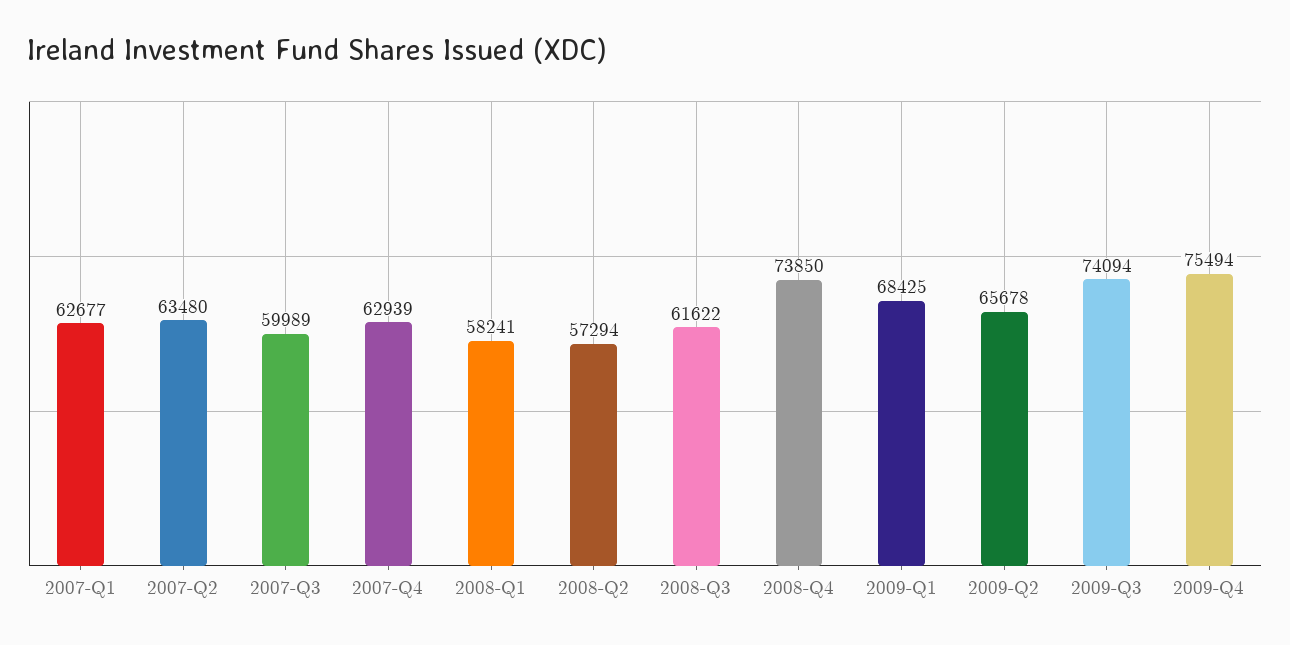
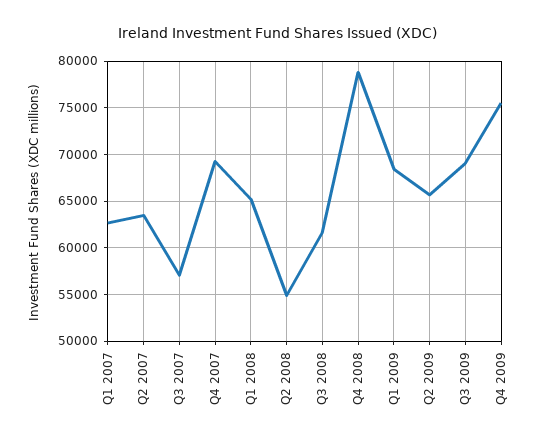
  {
    "2007-Q1": 62677,
    "2007-Q2": 63480,
-   "2007-Q3": 59989,
+   "2007-Q3": 57000,
-   "2007-Q4": 62939,
+   "2007-Q4": 69000,
-   "2008-Q1": 58241,
+   "2008-Q1": 65000,
-   "2008-Q2": 57294,
+   "2008-Q2": 55000,
    "2008-Q3": 61622,
-   "2008-Q4": 73850,
+   "2008-Q4": 79000,
    "2009-Q1": 68425,
    "2009-Q2": 65678,
-   "2009-Q3": 74094,
+   "2009-Q3": 69000,
    "2009-Q4": 75494
  }

